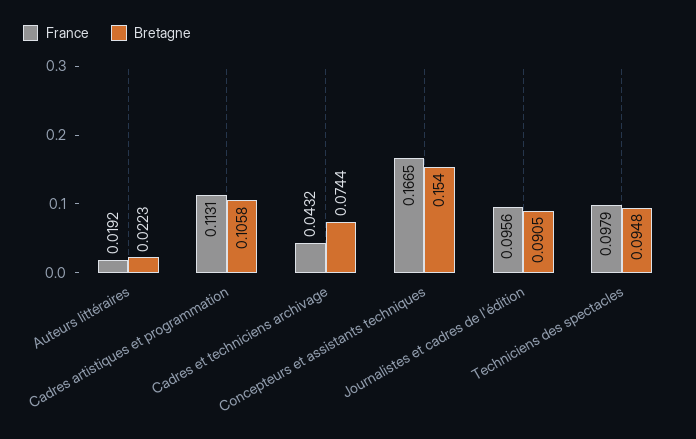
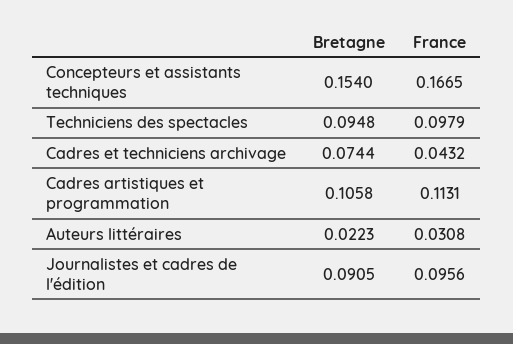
  {
    "France": {
-     "Auteurs littéraires": 0.0192,
+     "Auteurs littéraires": 0.0308,
      "Cadres artistiques et programmation": 0.1131,
      "Cadres et techniciens archivage": 0.0432,
      "Concepteurs et assistants techniques": 0.1665,
      "Journalistes et cadres de l'édition": 0.0956,
      "Techniciens des spectacles": 0.0979
    },
    "Bretagne": {
      "Auteurs littéraires": 0.0223,
      "Cadres artistiques et programmation": 0.1058,
      "Cadres et techniciens archivage": 0.0744,
      "Concepteurs et assistants techniques": 0.154,
      "Journalistes et cadres de l'édition": 0.0905,
      "Techniciens des spectacles": 0.0948
    }
  }

